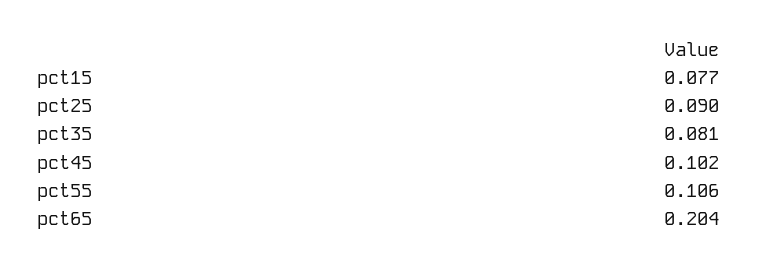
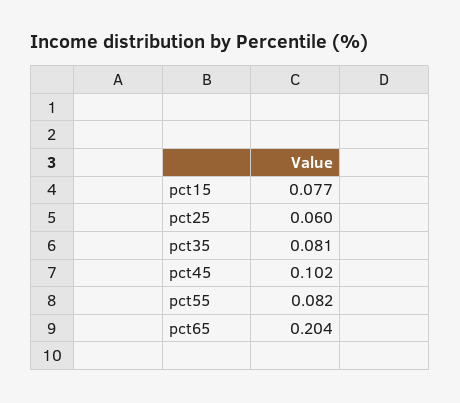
  {
    "pct15": 0.077,
-   "pct25": 0.09,
+   "pct25": 0.06,
    "pct35": 0.081,
    "pct45": 0.102,
-   "pct55": 0.106,
+   "pct55": 0.082,
    "pct65": 0.204
  }

